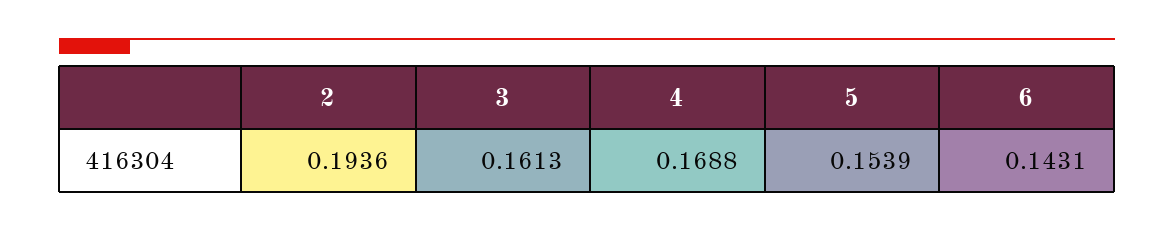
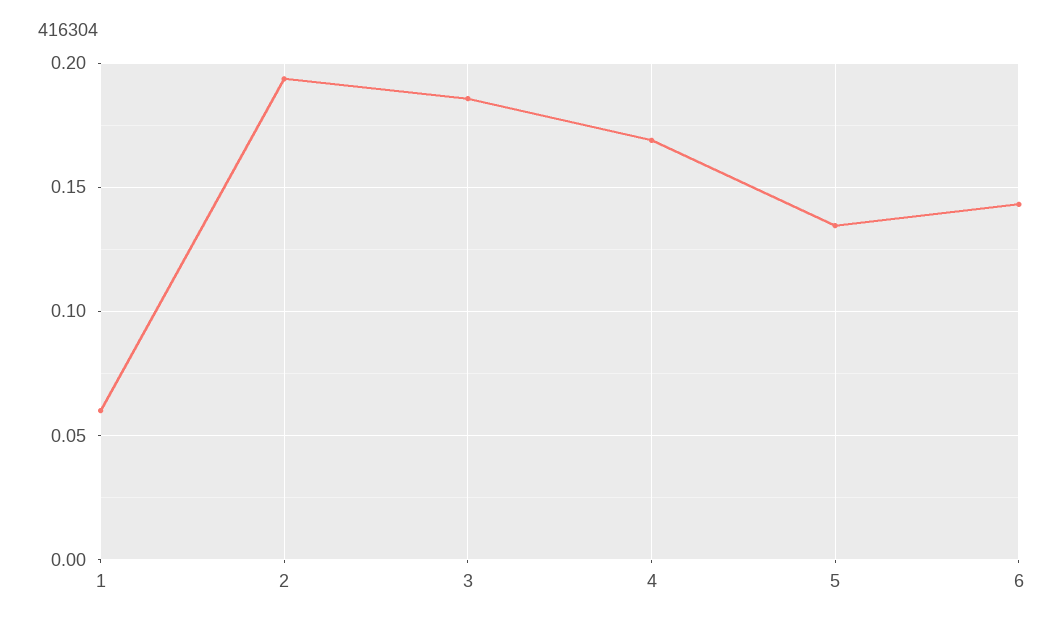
  {
    "2": 0.1936,
-   "3": 0.1613,
+   "3": 0.185,
    "4": 0.1688,
-   "5": 0.1539,
+   "5": 0.135,
-   "6": 0.1431
+   "6": 0.1431,
+   "1": 0.06
  }

